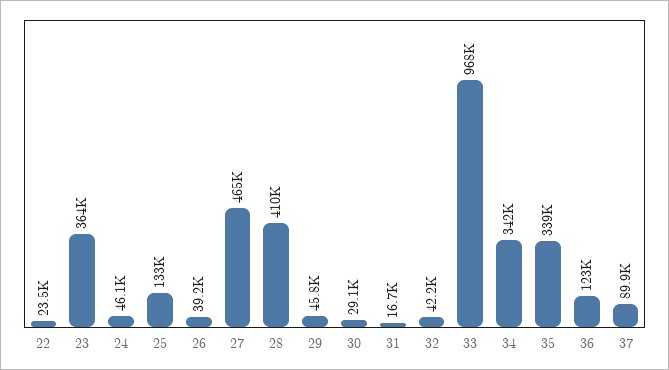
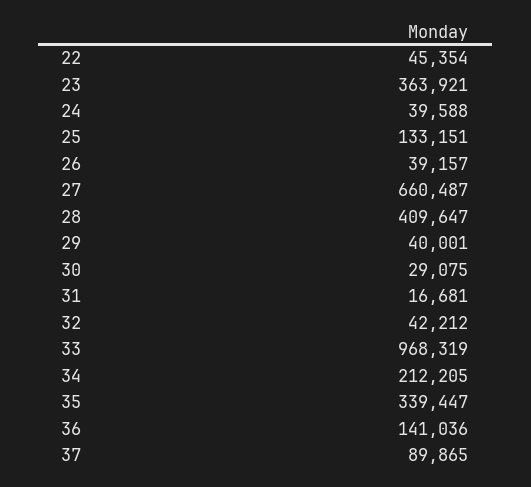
  {
-   "22": 23500,
+   "22": 45354,
    "23": 363921,
-   "24": 46100,
+   "24": 39588,
    "25": 133151,
    "26": 39157,
-   "27": 465000,
+   "27": 660487,
    "28": 409647,
-   "29": 45800,
+   "29": 40001,
    "30": 29075,
    "31": 16681,
    "32": 42212,
    "33": 968319,
-   "34": 342000,
+   "34": 212205,
    "35": 339447,
-   "36": 123000,
+   "36": 141036,
    "37": 89865
  }

